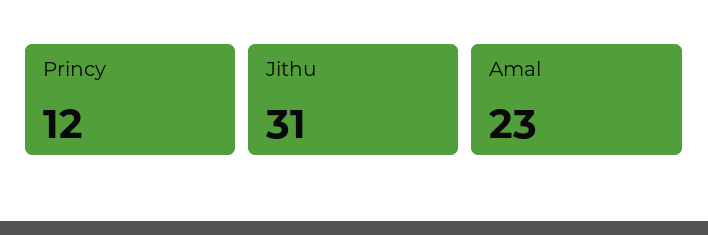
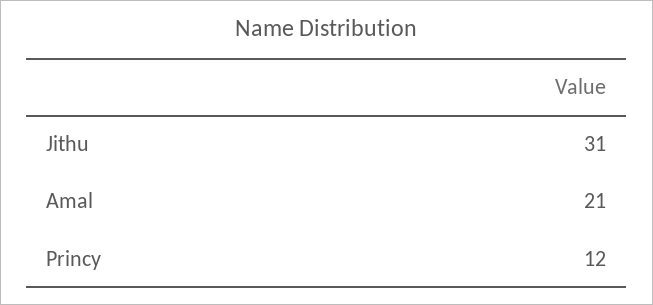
  {
    "Princy": 12,
    "Jithu": 31,
-   "Amal": 23
+   "Amal": 21
  }

